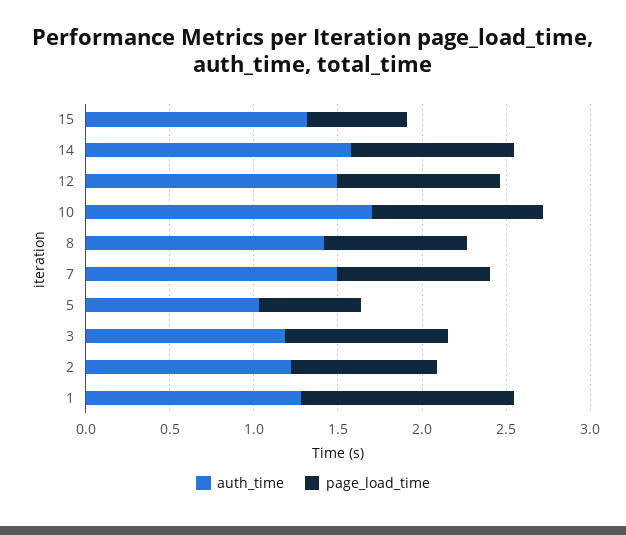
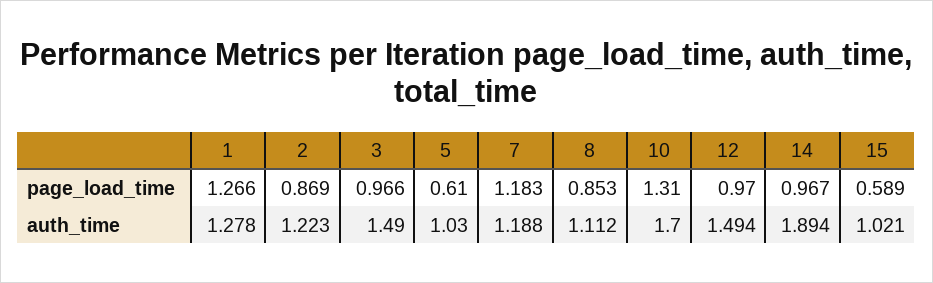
  {
    "auth_time": {
-     "15": 1.3,
+     "15": 1.021,
-     "14": 1.6,
+     "14": 1.894,
      "12": 1.494,
      "10": 1.7,
-     "8": 1.4,
+     "8": 1.112,
-     "7": 1.5,
+     "7": 1.188,
      "5": 1.03,
-     "3": 1.2,
+     "3": 1.49,
      "2": 1.223,
      "1": 1.278
    },
    "page_load_time": {
      "15": 0.589,
      "14": 0.967,
      "12": 0.97,
-     "10": 1,
+     "10": 1.31,
      "8": 0.853,
-     "7": 0.9,
+     "7": 1.183,
      "5": 0.61,
      "3": 0.966,
      "2": 0.869,
      "1": 1.266
    }
  }

